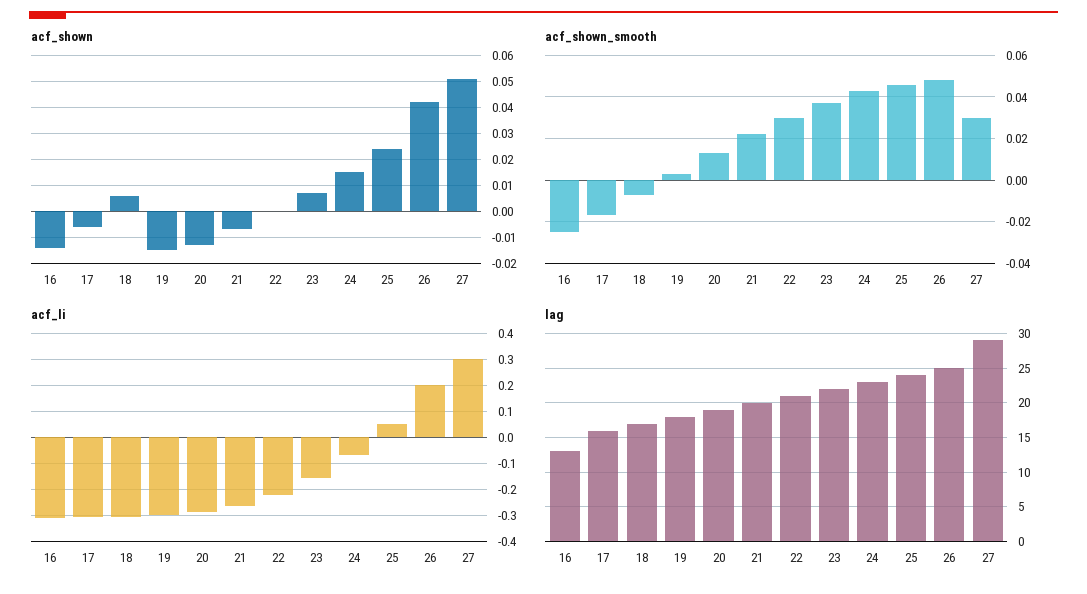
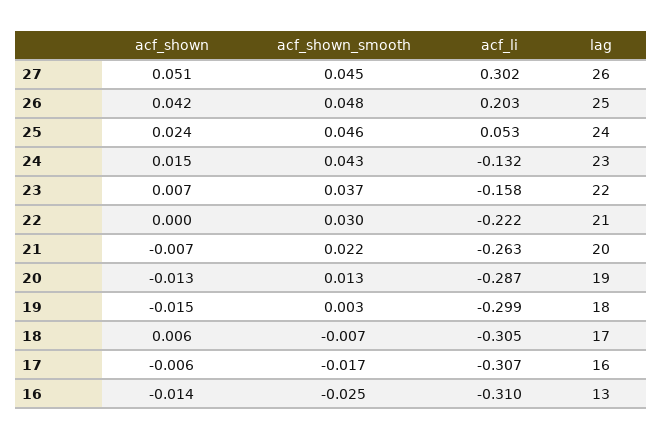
  {
    "acf_shown": {
      "16": -0.014,
      "17": -0.006,
      "18": 0.006,
      "19": -0.015,
      "20": -0.013,
      "21": -0.007,
      "22": 0,
      "23": 0.007,
      "24": 0.015,
      "25": 0.024,
      "26": 0.042,
      "27": 0.051
    },
    "acf_shown_smooth": {
      "16": -0.025,
      "17": -0.017,
      "18": -0.007,
      "19": 0.003,
      "20": 0.013,
      "21": 0.022,
      "22": 0.03,
      "23": 0.037,
      "24": 0.043,
      "25": 0.046,
      "26": 0.048,
-     "27": 0.03
+     "27": 0.045
    },
    "acf_li": {
      "16": -0.31,
      "17": -0.307,
      "18": -0.305,
      "19": -0.299,
      "20": -0.287,
      "21": -0.263,
      "22": -0.222,
      "23": -0.158,
-     "24": -0.075,
+     "24": -0.132,
      "25": 0.053,
      "26": 0.203,
      "27": 0.302
    },
    "lag": {
      "16": 13,
      "17": 16,
      "18": 17,
      "19": 18,
      "20": 19,
      "21": 20,
      "22": 21,
      "23": 22,
      "24": 23,
      "25": 24,
      "26": 25,
-     "27": 29
+     "27": 26
    }
  }

